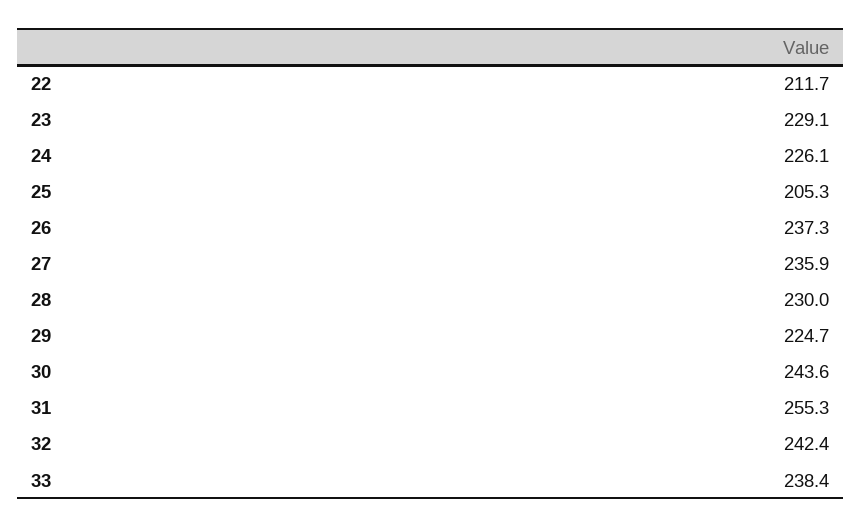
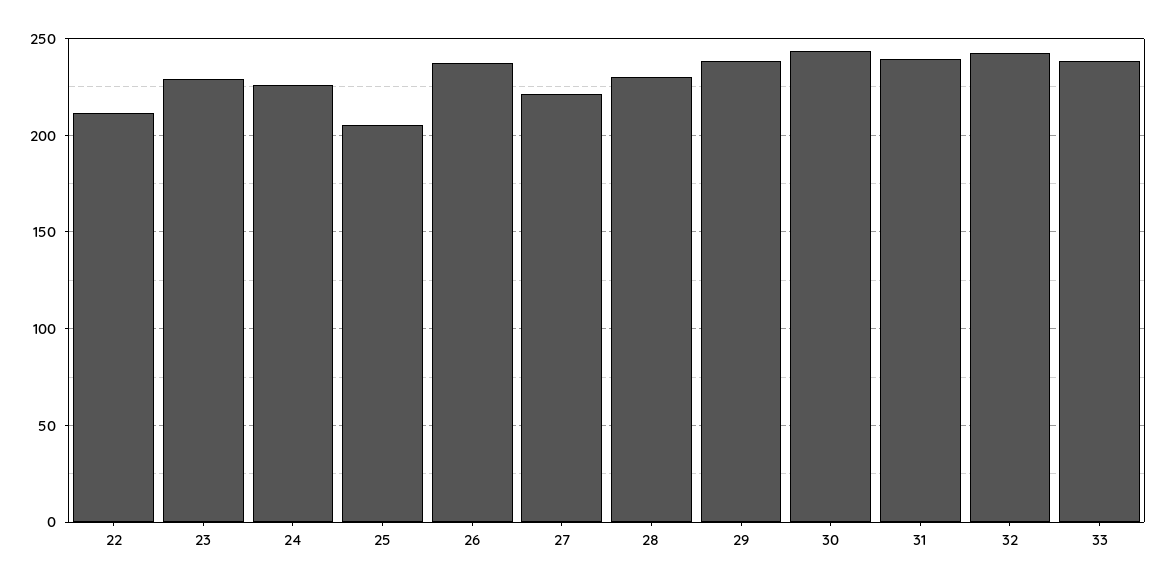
  {
    "22": 211.7,
    "23": 229.1,
    "24": 226.1,
    "25": 205.3,
    "26": 237.3,
-   "27": 235.9,
+   "27": 220,
    "28": 230,
-   "29": 224.7,
+   "29": 240,
    "30": 243.6,
-   "31": 255.3,
+   "31": 240,
    "32": 242.4,
    "33": 238.4
  }

